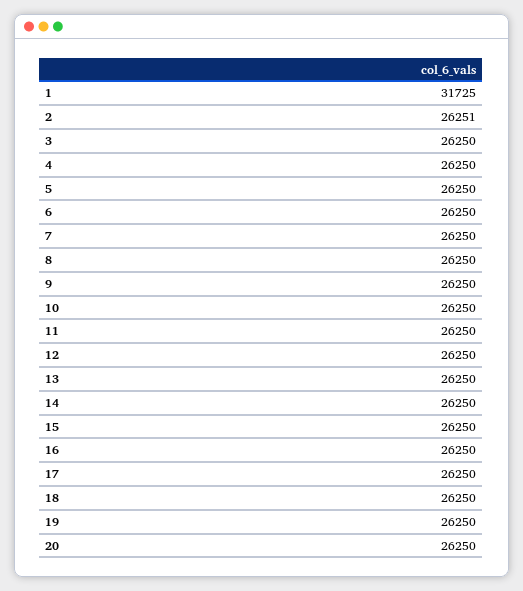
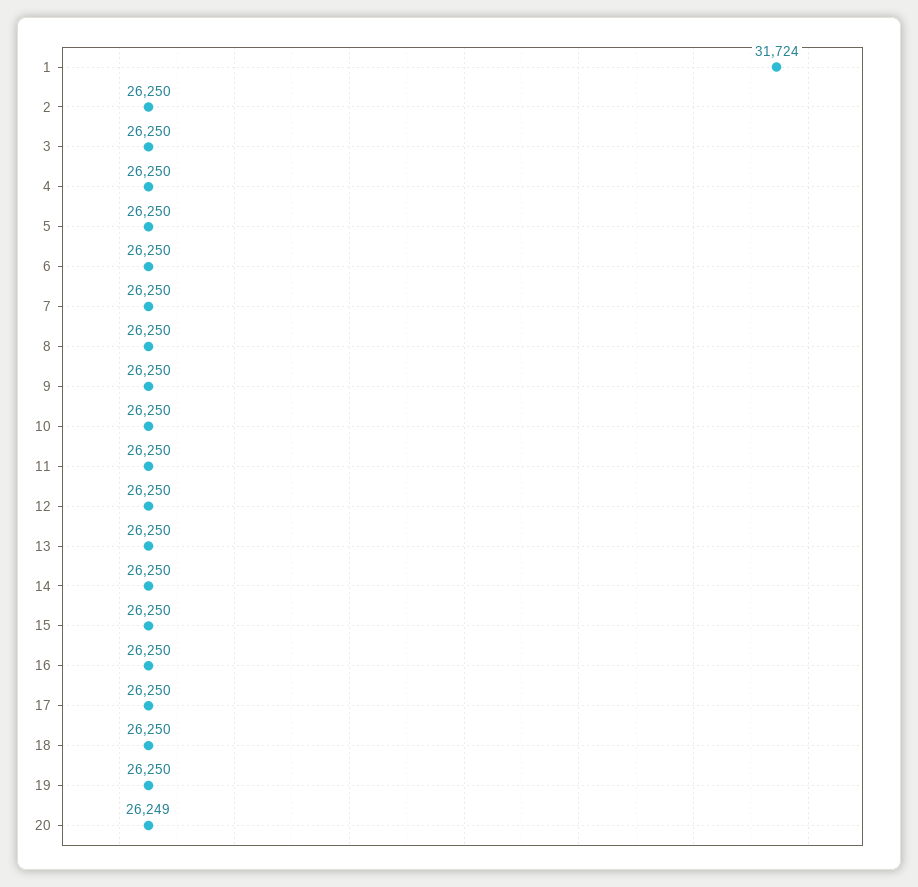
  {
-   "1": 31725,
+   "1": 31724,
-   "2": 26251,
+   "2": 26250,
    "3": 26250,
    "4": 26250,
    "5": 26250,
    "6": 26250,
    "7": 26250,
    "8": 26250,
    "9": 26250,
    "10": 26250,
    "11": 26250,
    "12": 26250,
    "13": 26250,
    "14": 26250,
    "15": 26250,
    "16": 26250,
    "17": 26250,
    "18": 26250,
    "19": 26250,
-   "20": 26250
+   "20": 26249
  }

